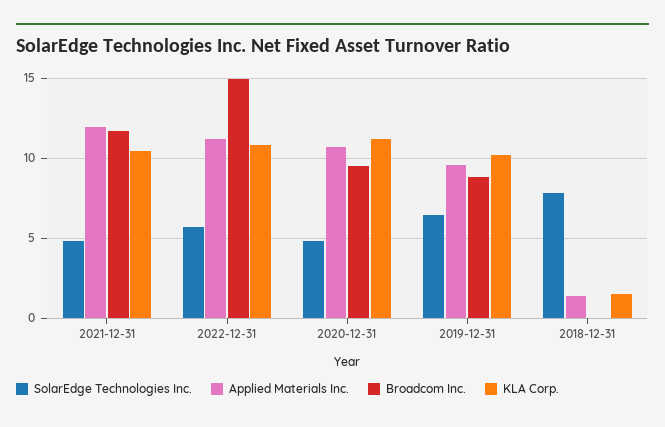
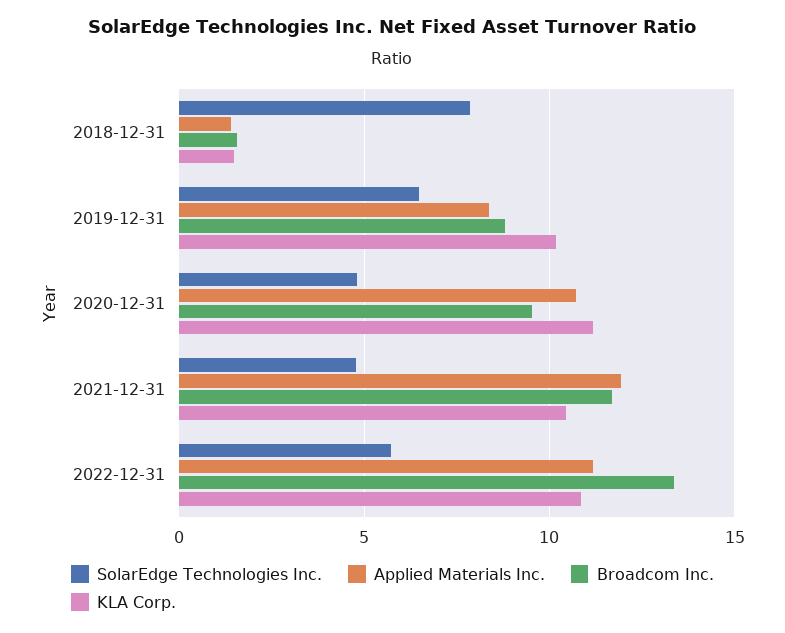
  {
    "SolarEdge Technologies Inc.": {
      "2021-12-31": 5,
      "2022-12-31": 5.5,
      "2020-12-31": 5,
      "2019-12-31": 6.5,
      "2018-12-31": 8
    },
    "Applied Materials Inc.": {
      "2021-12-31": 12,
      "2022-12-31": 11,
      "2020-12-31": 10.5,
-     "2019-12-31": 9.5,
+     "2019-12-31": 8.5,
      "2018-12-31": 1.5
    },
    "Broadcom Inc.": {
      "2021-12-31": 11.5,
-     "2022-12-31": 15,
+     "2022-12-31": 13.5,
      "2020-12-31": 9.5,
      "2019-12-31": 9,
-     "2018-12-31": 0
+     "2018-12-31": 1.5
    },
    "KLA Corp.": {
      "2021-12-31": 10.5,
      "2022-12-31": 11,
      "2020-12-31": 11,
      "2019-12-31": 10,
      "2018-12-31": 1.5
    }
  }

